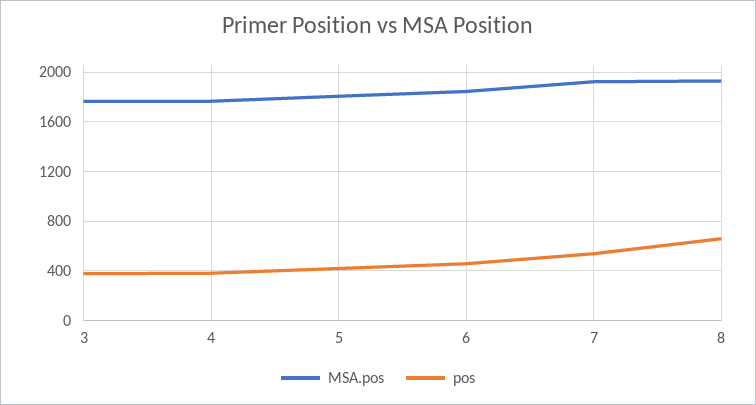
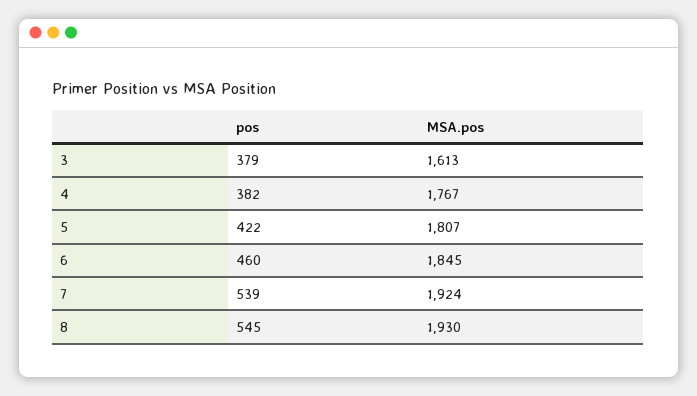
  {
    "MSA.pos": {
-     "3": 1750,
+     "3": 1613,
      "4": 1767,
      "5": 1807,
      "6": 1845,
      "7": 1924,
      "8": 1930
    },
    "pos": {
      "3": 379,
      "4": 382,
      "5": 422,
      "6": 460,
      "7": 539,
-     "8": 650
+     "8": 545
    }
  }

